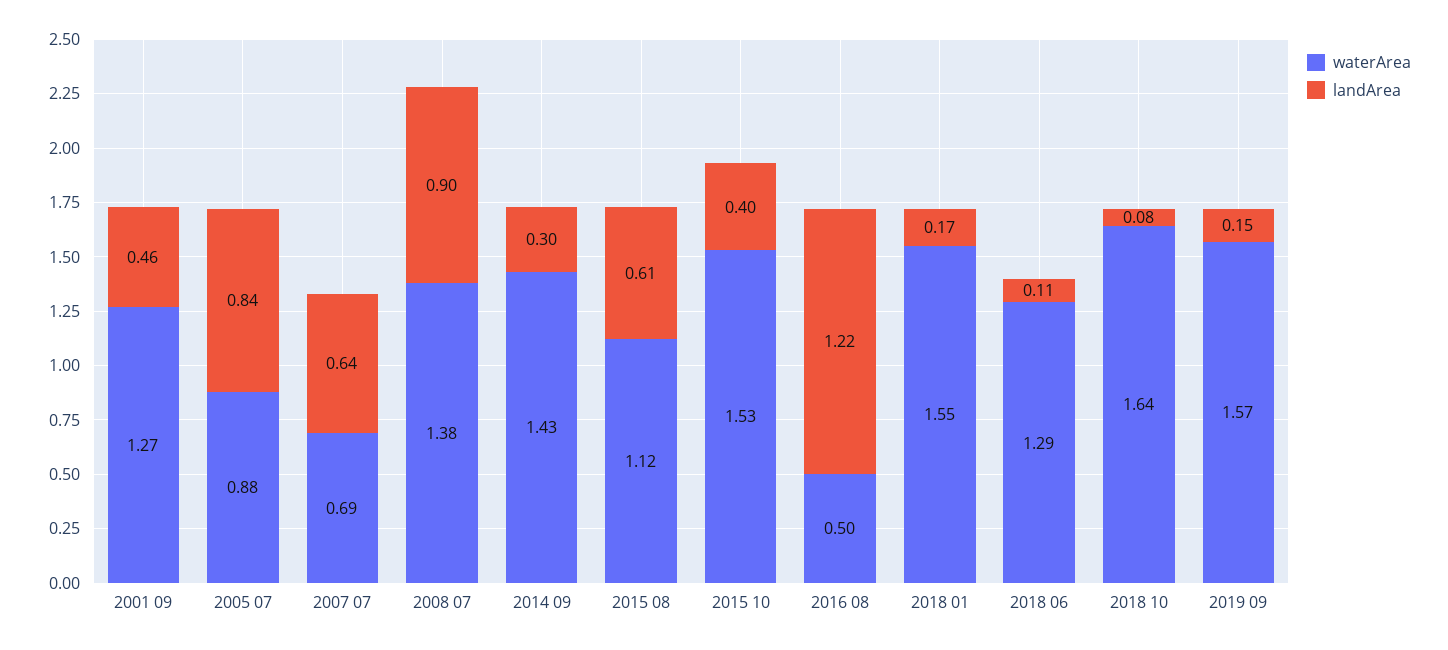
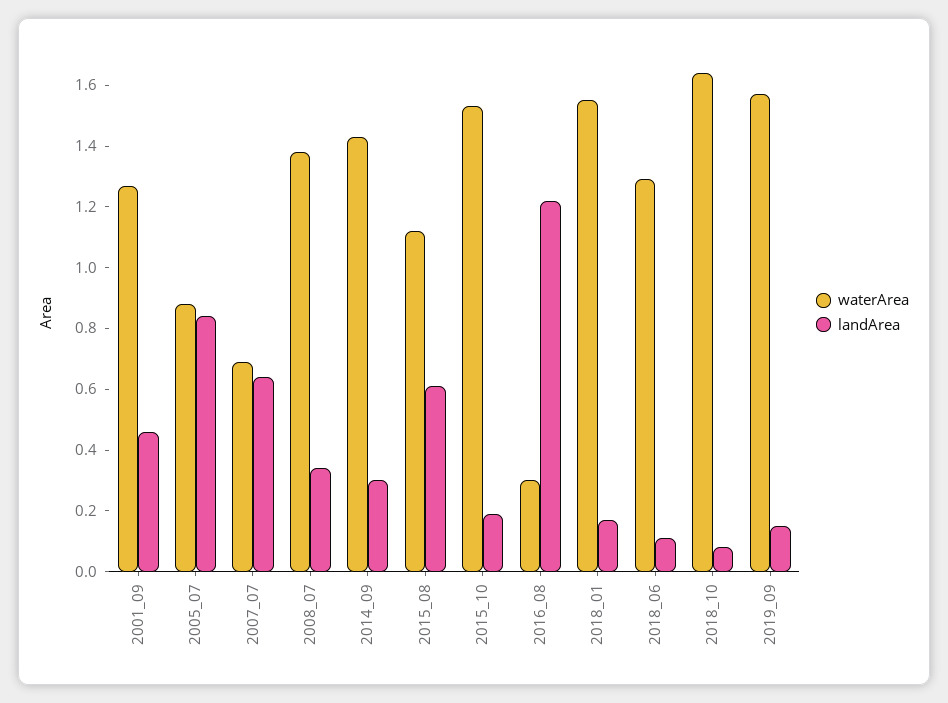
  {
    "waterArea": {
      "2001 09": 1.27,
      "2005 07": 0.88,
      "2007 07": 0.69,
      "2008 07": 1.38,
      "2014 09": 1.43,
      "2015 08": 1.12,
      "2015 10": 1.53,
-     "2016 08": 0.5,
+     "2016 08": 0.3,
      "2018 01": 1.55,
      "2018 06": 1.29,
      "2018 10": 1.64,
      "2019 09": 1.57
    },
    "landArea": {
      "2001 09": 0.46,
      "2005 07": 0.84,
      "2007 07": 0.64,
-     "2008 07": 0.9,
+     "2008 07": 0.35,
      "2014 09": 0.3,
      "2015 08": 0.61,
-     "2015 10": 0.4,
+     "2015 10": 0.2,
      "2016 08": 1.22,
      "2018 01": 0.17,
      "2018 06": 0.11,
      "2018 10": 0.08,
      "2019 09": 0.15
    }
  }

